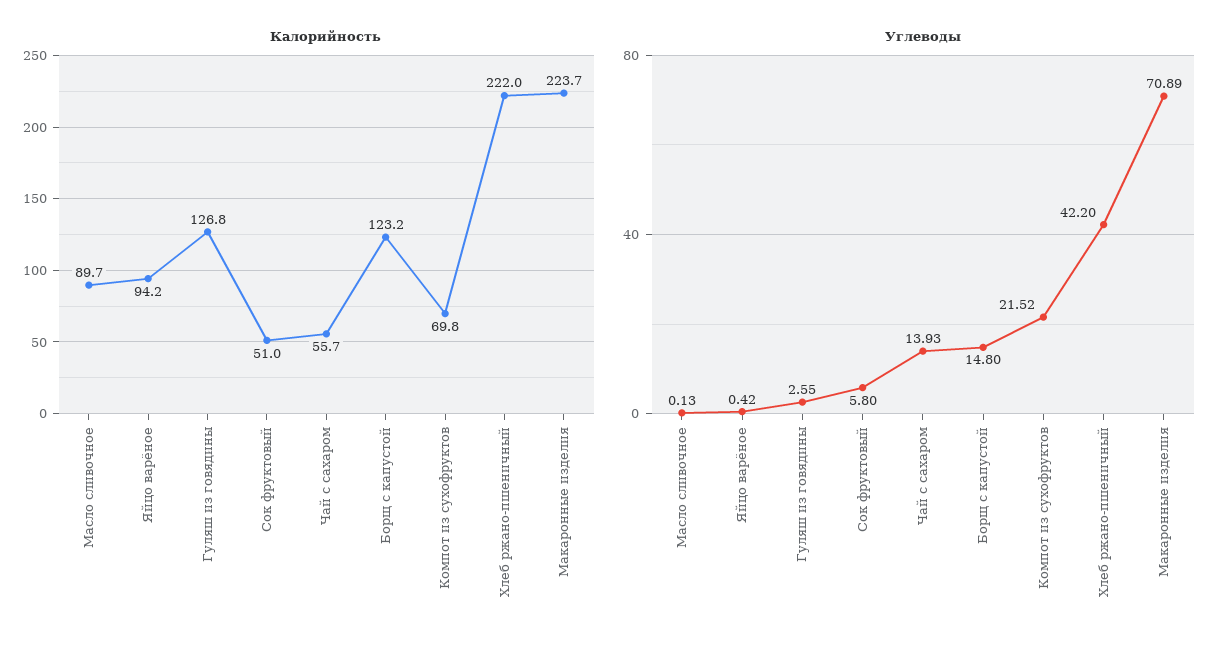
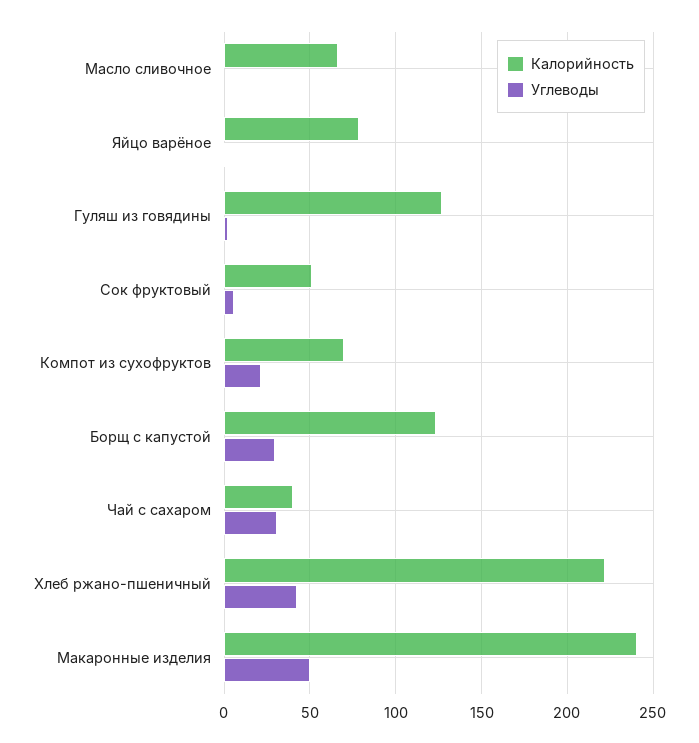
  {
    "Калорийность": {
-     "Масло сливочное": 89.7,
+     "Масло сливочное": 65,
-     "Яйцо варёное": 94.2,
+     "Яйцо варёное": 80,
      "Гуляш из говядины": 126.8,
      "Сок фруктовый": 51,
-     "Чай с сахаром": 55.7,
+     "Чай с сахаром": 40,
      "Борщ с капустой": 123.2,
      "Компот из сухофруктов": 69.8,
      "Хлеб ржано-пшеничный": 222,
-     "Макаронные изделия": 223.7
+     "Макаронные изделия": 240
    },
    "Углеводы": {
      "Масло сливочное": 0.13,
      "Яйцо варёное": 0.42,
      "Гуляш из говядины": 2.55,
      "Сок фруктовый": 5.8,
-     "Чай с сахаром": 13.93,
+     "Чай с сахаром": 30,
-     "Борщ с капустой": 14.8,
+     "Борщ с капустой": 30,
      "Компот из сухофруктов": 21.52,
      "Хлеб ржано-пшеничный": 42.2,
-     "Макаронные изделия": 70.89
+     "Макаронные изделия": 50
    }
  }

